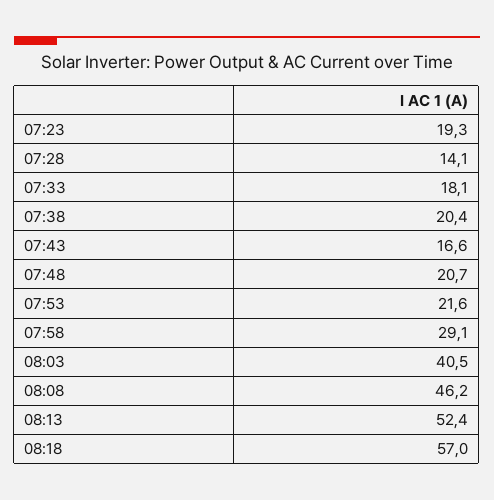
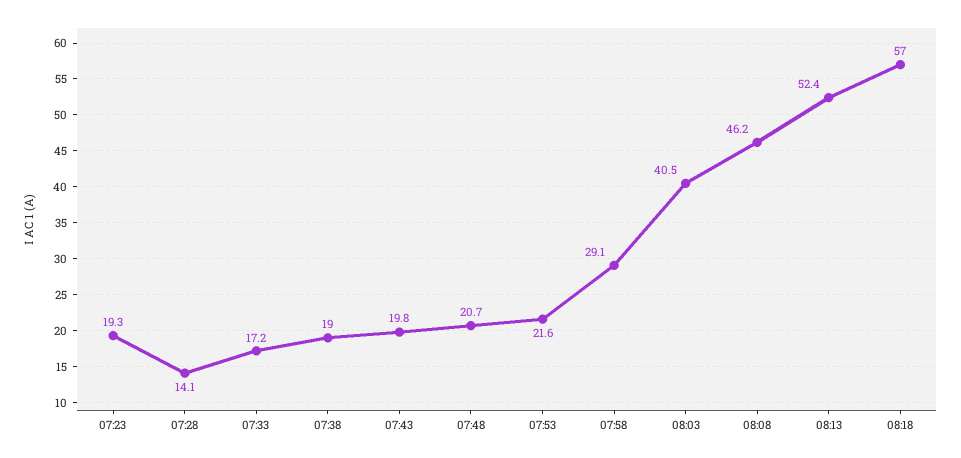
  {
    "07:23": 19.3,
    "07:28": 14.1,
-   "07:33": 18.1,
+   "07:33": 17.2,
-   "07:38": 20.4,
+   "07:38": 19,
-   "07:43": 16.6,
+   "07:43": 19.8,
    "07:48": 20.7,
    "07:53": 21.6,
    "07:58": 29.1,
    "08:03": 40.5,
    "08:08": 46.2,
    "08:13": 52.4,
    "08:18": 57
  }

